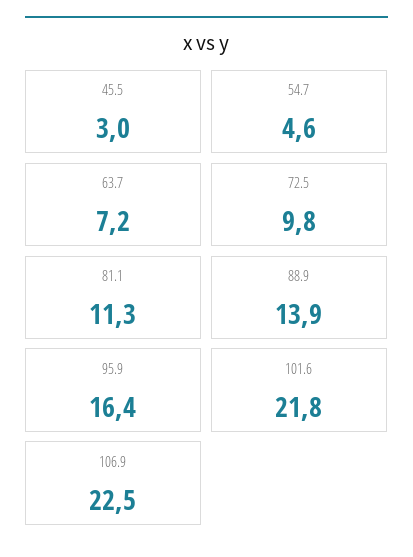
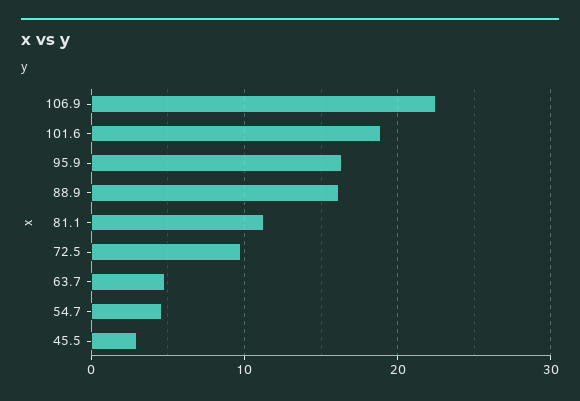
  {
    "45.5": 3,
    "54.7": 4.6,
-   "63.7": 7.2,
+   "63.7": 5,
    "72.5": 9.8,
    "81.1": 11.3,
-   "88.9": 13.9,
+   "88.9": 16,
    "95.9": 16.4,
-   "101.6": 21.8,
+   "101.6": 19,
    "106.9": 22.5
  }

